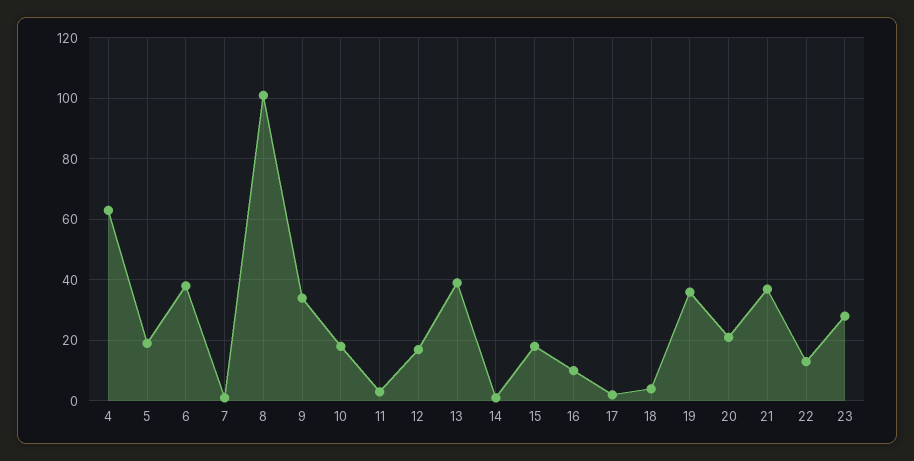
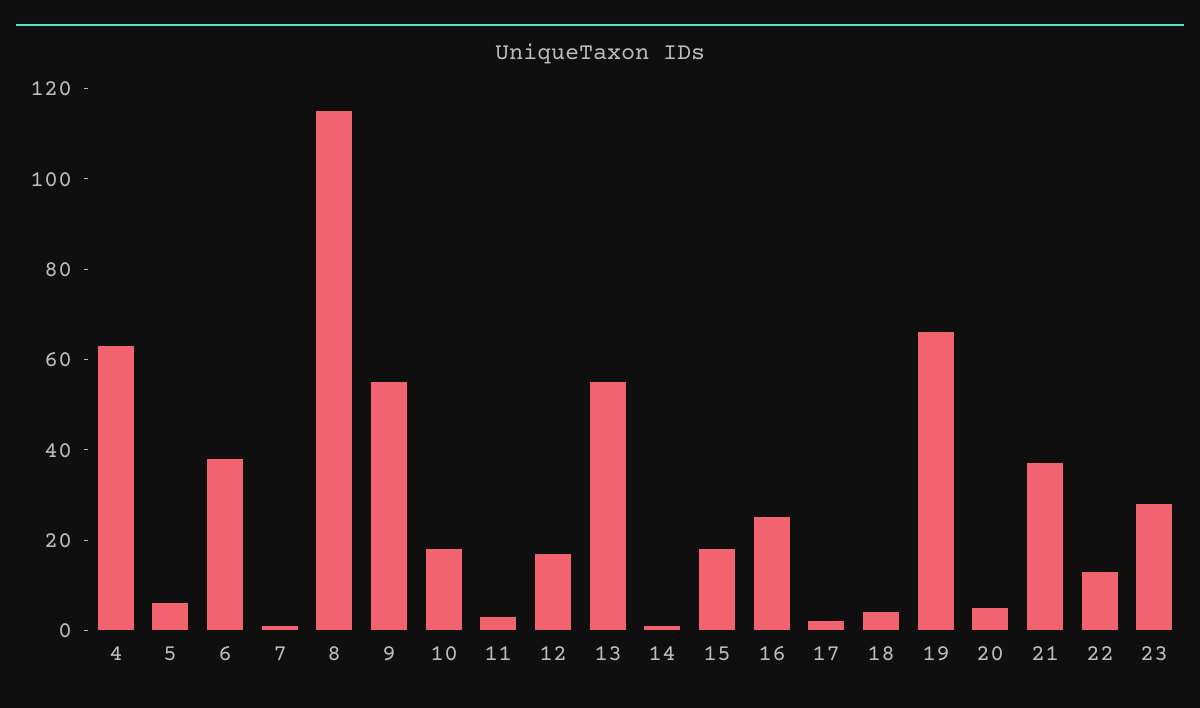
  {
    "4": 65,
-   "5": 20,
+   "5": 5,
    "6": 40,
    "7": 0,
-   "8": 100,
+   "8": 115,
-   "9": 35,
+   "9": 55,
    "10": 20,
    "11": 5,
    "12": 15,
-   "13": 40,
+   "13": 55,
    "14": 0,
    "15": 20,
-   "16": 10,
+   "16": 25,
    "17": 0,
    "18": 5,
-   "19": 35,
+   "19": 65,
-   "20": 20,
+   "20": 5,
    "21": 35,
    "22": 15,
    "23": 30
  }

